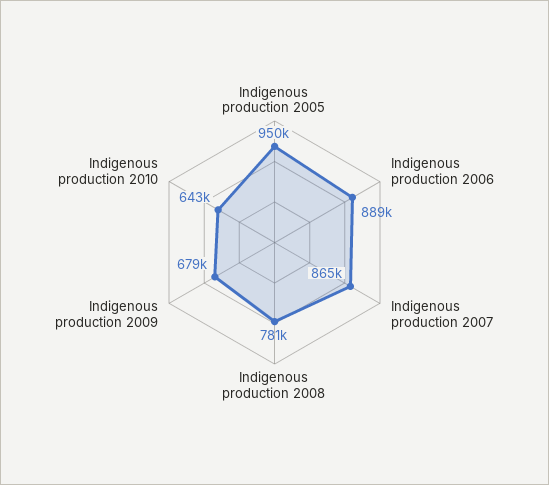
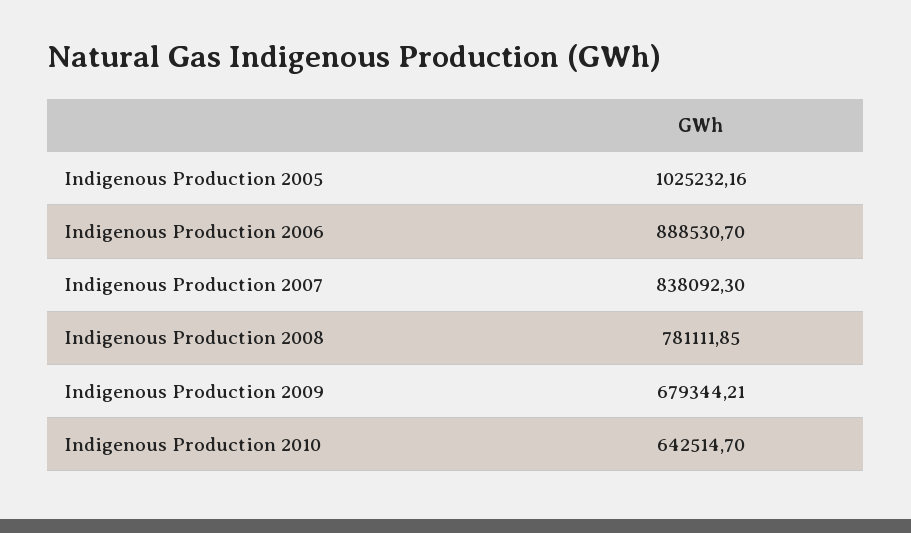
  {
-   "Indigenous production 2005": 950000,
+   "Indigenous production 2005": 1025232.16,
    "Indigenous production 2006": 888530.7,
-   "Indigenous production 2007": 865000,
+   "Indigenous production 2007": 838092.3,
    "Indigenous production 2008": 781111.85,
    "Indigenous production 2009": 679344.21,
    "Indigenous production 2010": 642514.7
  }

